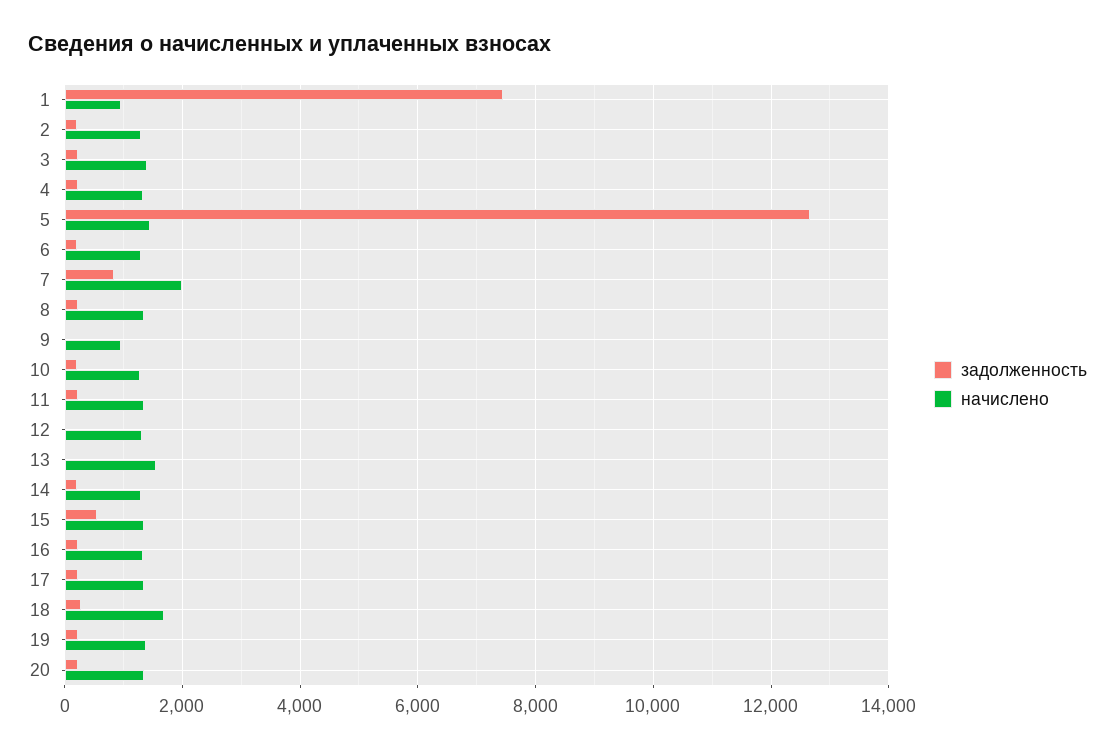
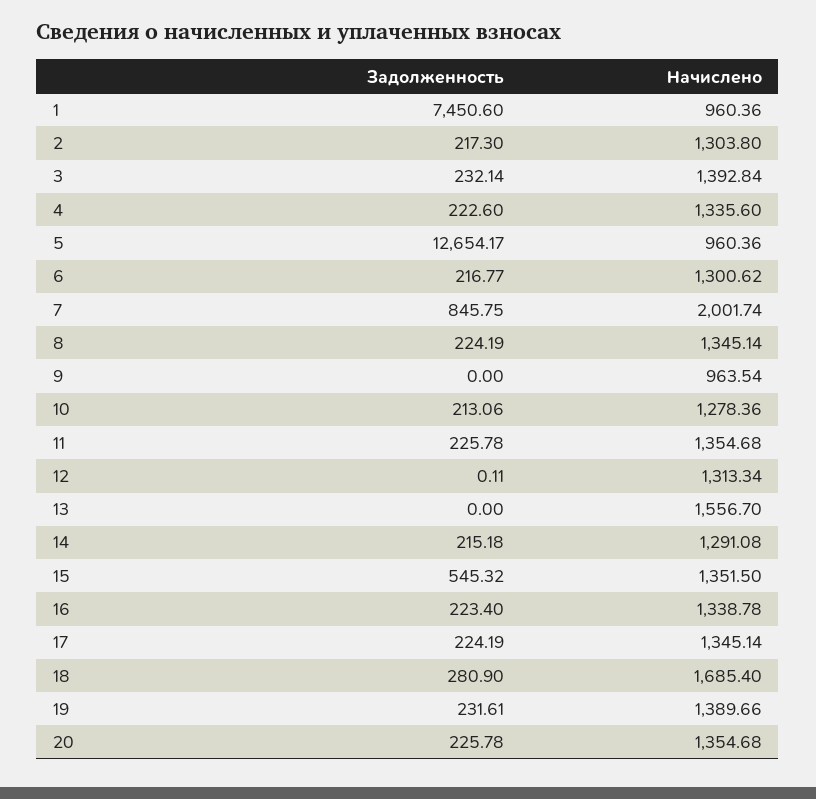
  {
    "задолженность": {
      "1": 7450.6,
      "2": 217.3,
      "3": 232.14,
      "4": 222.6,
      "5": 12654.17,
      "6": 216.77,
      "7": 845.75,
      "8": 224.19,
      "9": 0,
      "10": 213.06,
      "11": 225.78,
      "12": 0.11,
      "13": 0,
      "14": 215.18,
      "15": 545.32,
      "16": 223.4,
      "17": 224.19,
      "18": 280.9,
      "19": 231.61,
      "20": 225.78
    },
    "начислено": {
      "1": 960.36,
      "2": 1303.8,
      "3": 1392.84,
      "4": 1335.6,
-     "5": 1400,
+     "5": 960.36,
      "6": 1300.62,
      "7": 2001.74,
      "8": 1345.14,
      "9": 963.54,
      "10": 1278.36,
      "11": 1354.68,
      "12": 1313.34,
      "13": 1556.7,
      "14": 1291.08,
      "15": 1351.5,
      "16": 1338.78,
      "17": 1345.14,
      "18": 1685.4,
      "19": 1389.66,
      "20": 1354.68
    }
  }

